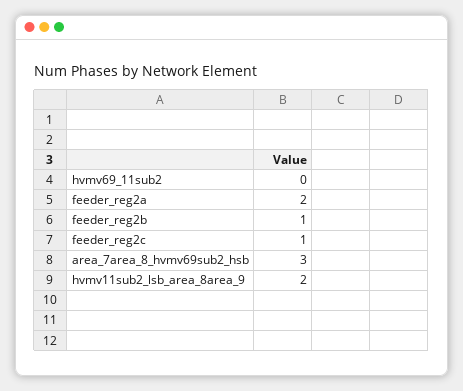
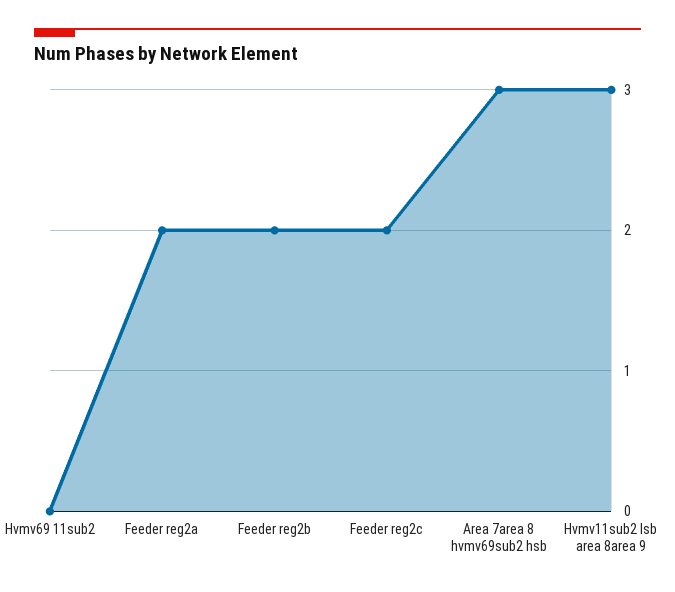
  {
    "hvmv69_11sub2": 0,
    "feeder_reg2a": 2,
-   "feeder_reg2b": 1,
+   "feeder_reg2b": 2,
-   "feeder_reg2c": 1,
+   "feeder_reg2c": 2,
    "area_7area_8_hvmv69sub2_hsb": 3,
-   "hvmv11sub2_lsb_area_8area_9": 2
+   "hvmv11sub2_lsb_area_8area_9": 3
  }

